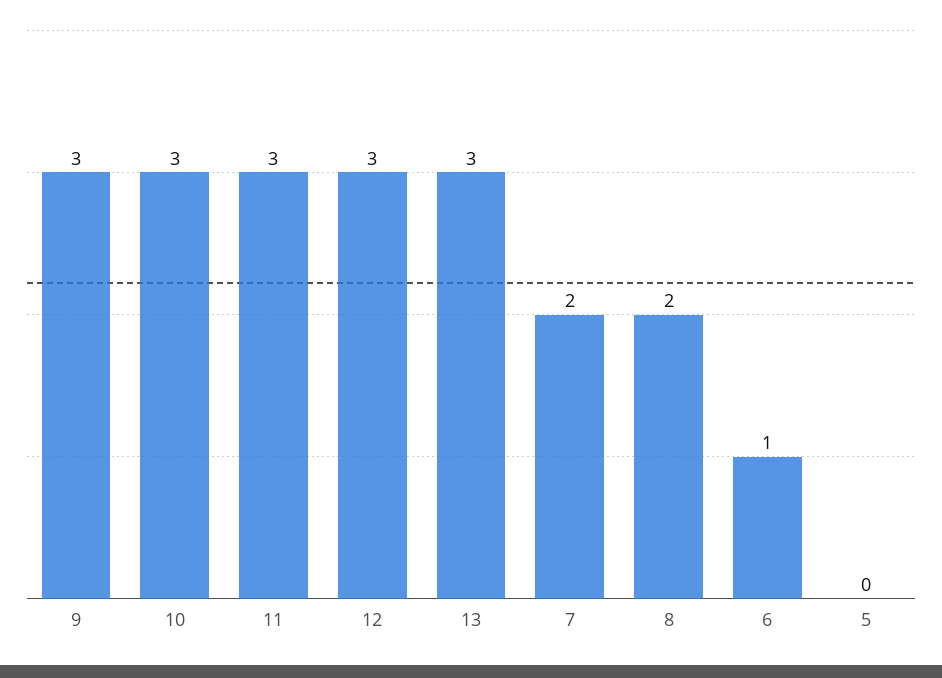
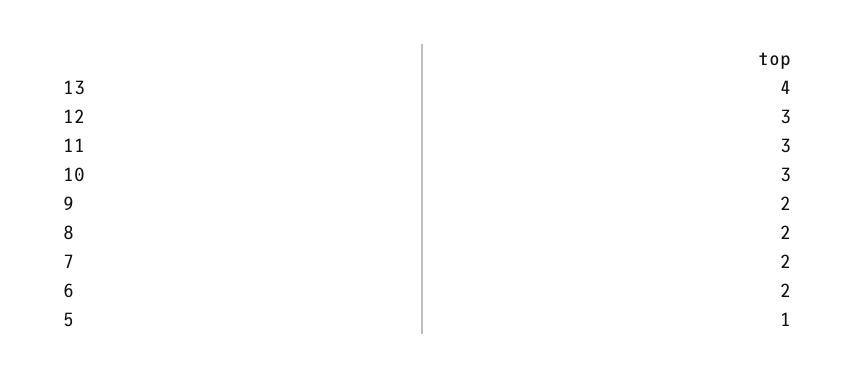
  {
-   "9": 3,
+   "9": 2,
    "10": 3,
    "11": 3,
    "12": 3,
-   "13": 3,
+   "13": 4,
    "7": 2,
    "8": 2,
-   "6": 1,
+   "6": 2,
-   "5": 0
+   "5": 1
  }

